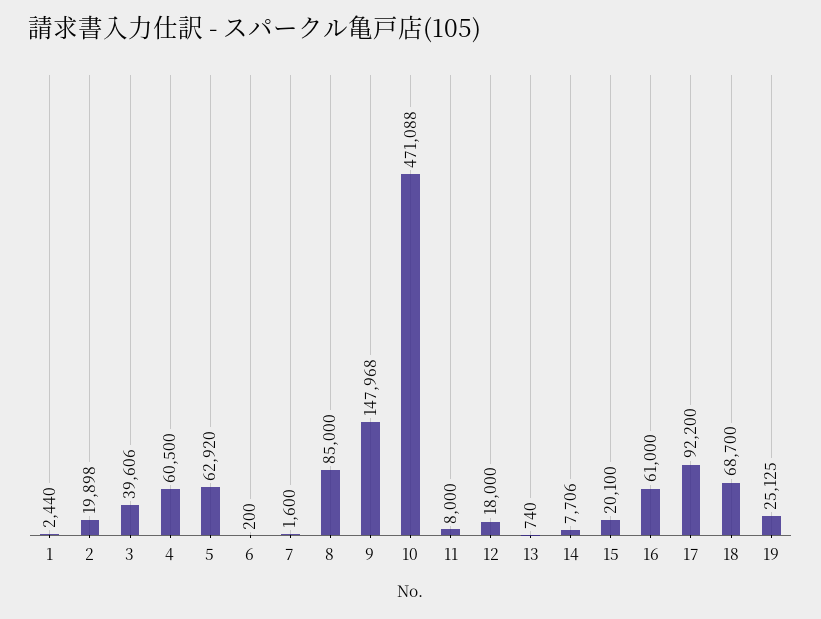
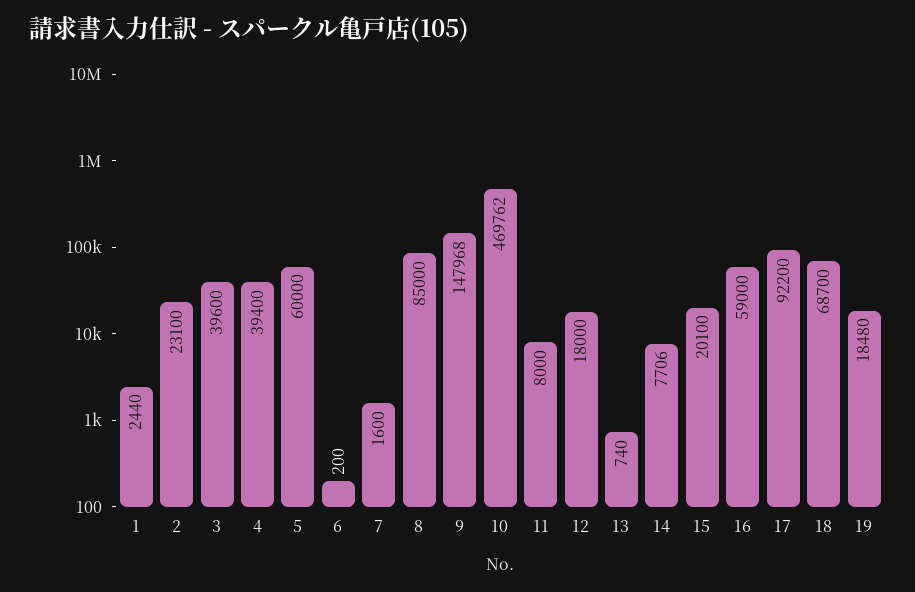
  {
    "1": 2440,
-   "2": 19898,
+   "2": 23100,
-   "3": 39606,
+   "3": 39600,
-   "4": 60500,
+   "4": 39400,
-   "5": 62920,
+   "5": 60000,
    "6": 200,
    "7": 1600,
    "8": 85000,
    "9": 147968,
-   "10": 471088,
+   "10": 469762,
    "11": 8000,
    "12": 18000,
    "13": 740,
    "14": 7706,
    "15": 20100,
-   "16": 61000,
+   "16": 59000,
    "17": 92200,
    "18": 68700,
-   "19": 25125
+   "19": 18480
  }

